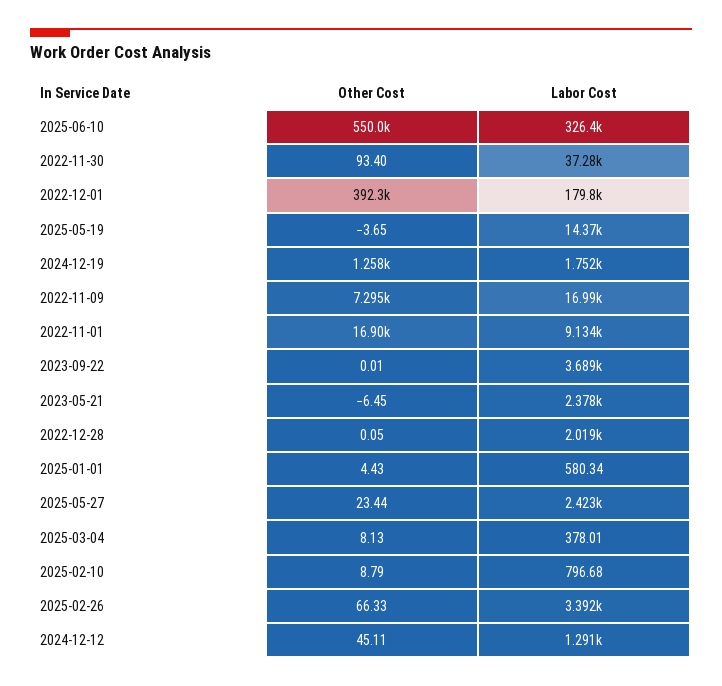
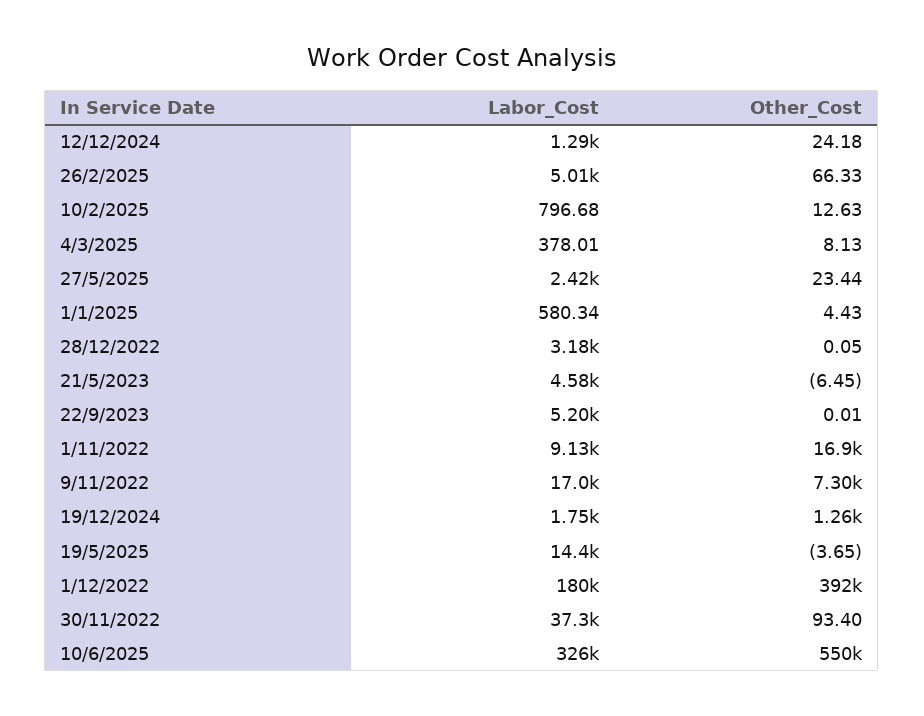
  {
    "Other Cost": {
      "2025-06-10": 550000,
      "2022-11-30": 93.4,
      "2022-12-01": 392300,
      "2025-05-19": -3.65,
      "2024-12-19": 1258,
      "2022-11-09": 7295,
      "2022-11-01": 16900,
      "2023-09-22": 0.01,
      "2023-05-21": -6.45,
      "2022-12-28": 0.05,
      "2025-01-01": 4.43,
      "2025-05-27": 23.44,
      "2025-03-04": 8.13,
-     "2025-02-10": 8.79,
+     "2025-02-10": 12.63,
      "2025-02-26": 66.33,
-     "2024-12-12": 45.11
+     "2024-12-12": 24.18
    },
    "Labor Cost": {
      "2025-06-10": 326400,
      "2022-11-30": 37280,
      "2022-12-01": 179800,
      "2025-05-19": 14370,
      "2024-12-19": 1752,
      "2022-11-09": 16990,
      "2022-11-01": 9134,
-     "2023-09-22": 3689,
+     "2023-09-22": 5200,
-     "2023-05-21": 2378,
+     "2023-05-21": 4580,
-     "2022-12-28": 2019,
+     "2022-12-28": 3180,
      "2025-01-01": 580.34,
      "2025-05-27": 2423,
      "2025-03-04": 378.01,
      "2025-02-10": 796.68,
-     "2025-02-26": 3392,
+     "2025-02-26": 5010,
      "2024-12-12": 1291
    }
  }

